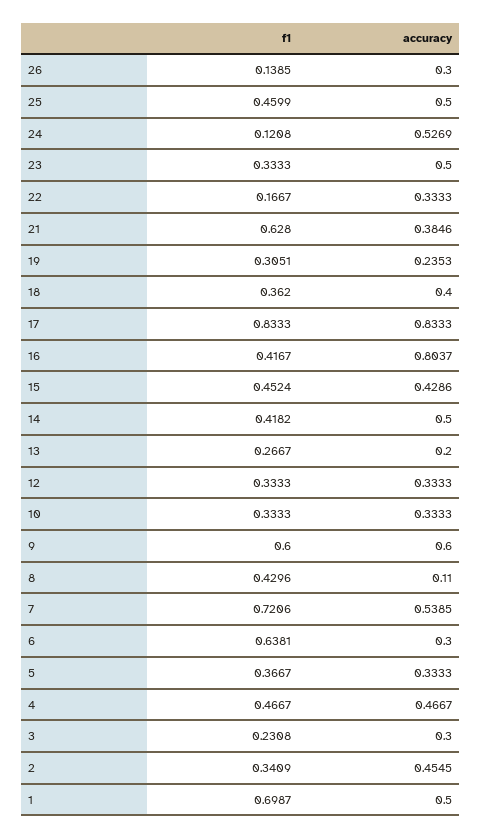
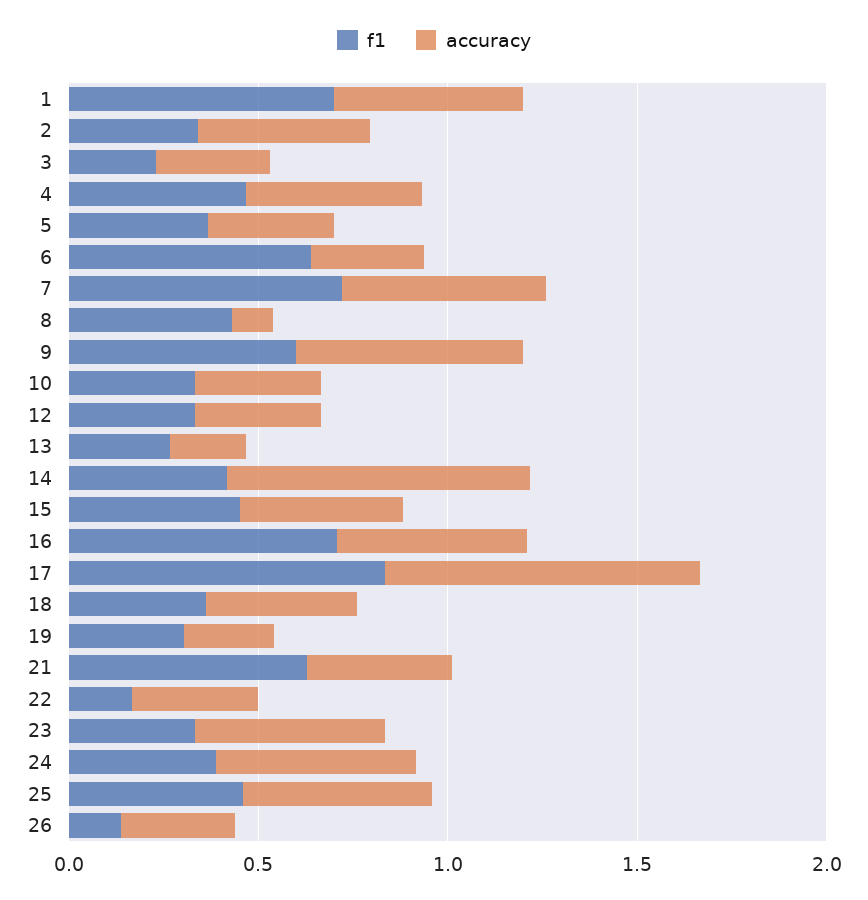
  {
    "f1": {
      "26": 0.1385,
      "25": 0.4599,
-     "24": 0.1208,
+     "24": 0.4,
      "23": 0.3333,
      "22": 0.1667,
      "21": 0.628,
      "19": 0.3051,
      "18": 0.362,
      "17": 0.8333,
-     "16": 0.4167,
+     "16": 0.7,
      "15": 0.4524,
      "14": 0.4182,
      "13": 0.2667,
      "12": 0.3333,
      "10": 0.3333,
      "9": 0.6,
      "8": 0.4296,
      "7": 0.7206,
      "6": 0.6381,
      "5": 0.3667,
      "4": 0.4667,
      "3": 0.2308,
      "2": 0.3409,
      "1": 0.6987
    },
    "accuracy": {
      "26": 0.3,
      "25": 0.5,
      "24": 0.5269,
      "23": 0.5,
      "22": 0.3333,
      "21": 0.3846,
      "19": 0.2353,
      "18": 0.4,
      "17": 0.8333,
-     "16": 0.8037,
+     "16": 0.5,
      "15": 0.4286,
-     "14": 0.5,
+     "14": 0.8,
      "13": 0.2,
      "12": 0.3333,
      "10": 0.3333,
      "9": 0.6,
      "8": 0.11,
      "7": 0.5385,
      "6": 0.3,
      "5": 0.3333,
      "4": 0.4667,
      "3": 0.3,
      "2": 0.4545,
      "1": 0.5
    }
  }

